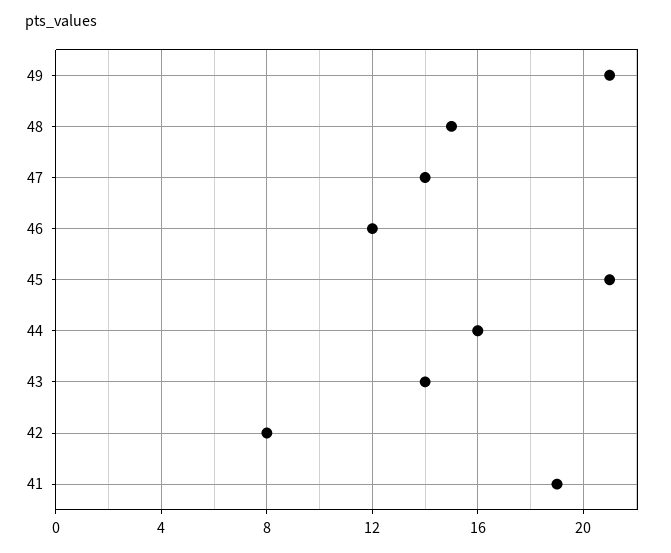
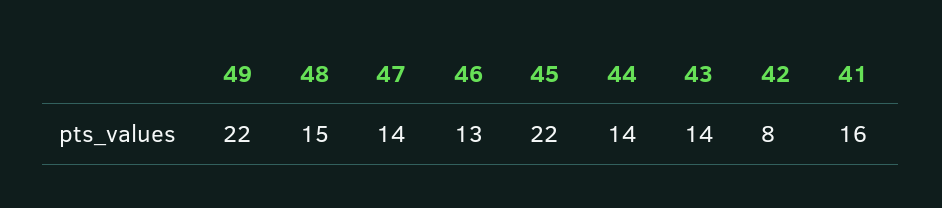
  {
-   "49": 21,
+   "49": 22,
    "48": 15,
    "47": 14,
-   "46": 12,
+   "46": 13,
-   "45": 21,
+   "45": 22,
-   "44": 16,
+   "44": 14,
    "43": 14,
    "42": 8,
-   "41": 19
+   "41": 16
  }

